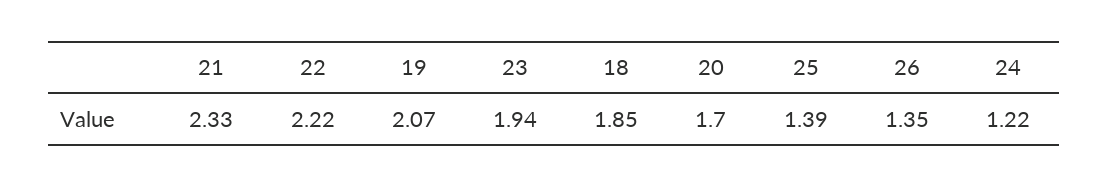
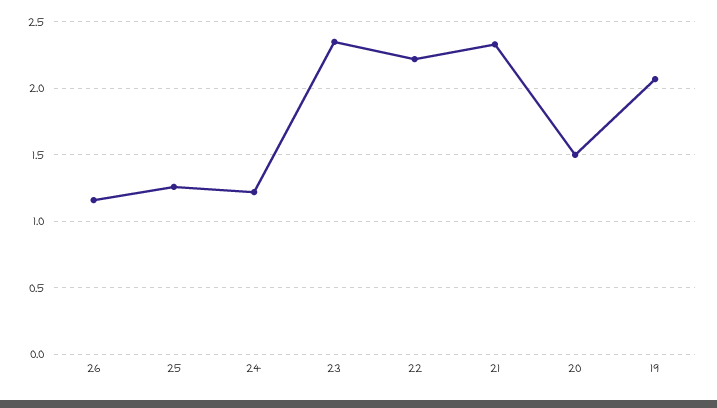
  {
    "21": 2.33,
    "22": 2.22,
    "19": 2.07,
-   "23": 1.94,
+   "23": 2.35,
-   "18": 1.85,
-   "20": 1.7,
+   "20": 1.5,
-   "25": 1.39,
+   "25": 1.25,
-   "26": 1.35,
+   "26": 1.15,
    "24": 1.22
  }

